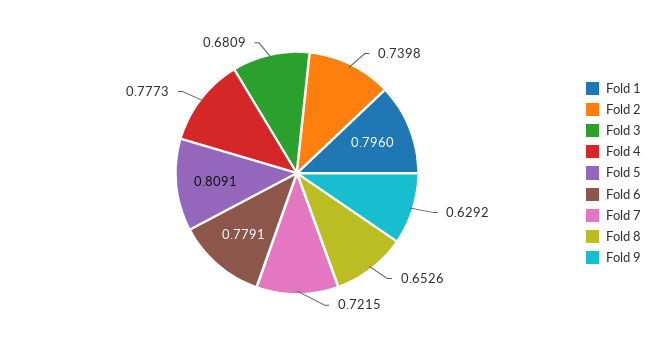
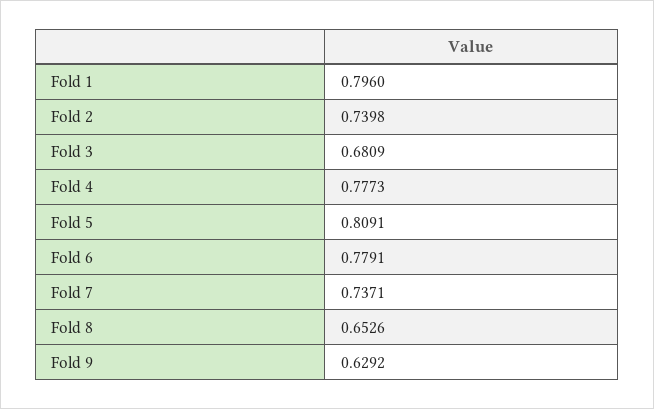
  {
    "Fold 1": 0.796,
    "Fold 2": 0.7398,
    "Fold 3": 0.6809,
    "Fold 4": 0.7773,
    "Fold 5": 0.8091,
    "Fold 6": 0.7791,
-   "Fold 7": 0.7215,
+   "Fold 7": 0.7371,
    "Fold 8": 0.6526,
    "Fold 9": 0.6292
  }

